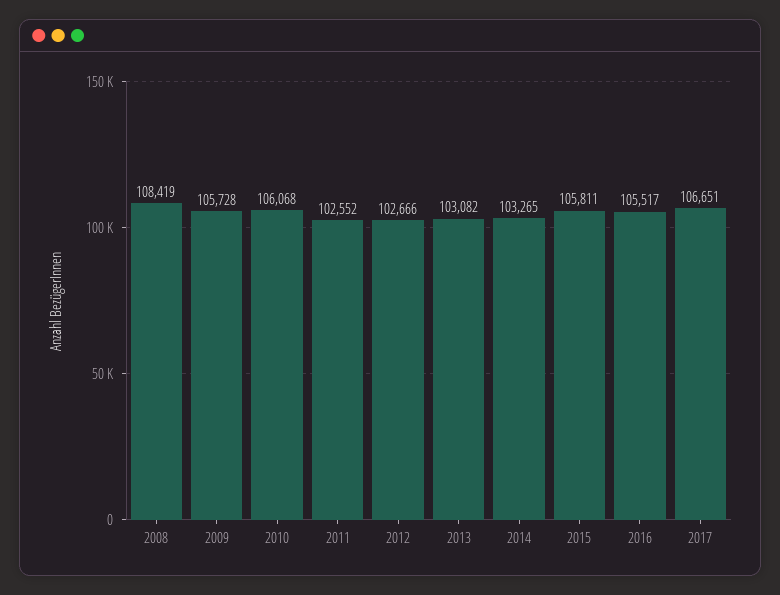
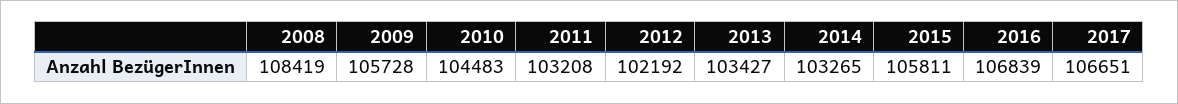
  {
    "2008": 108419,
    "2009": 105728,
-   "2010": 106068,
+   "2010": 104483,
-   "2011": 102552,
+   "2011": 103208,
-   "2012": 102666,
+   "2012": 102192,
-   "2013": 103082,
+   "2013": 103427,
    "2014": 103265,
    "2015": 105811,
-   "2016": 105517,
+   "2016": 106839,
    "2017": 106651
  }

